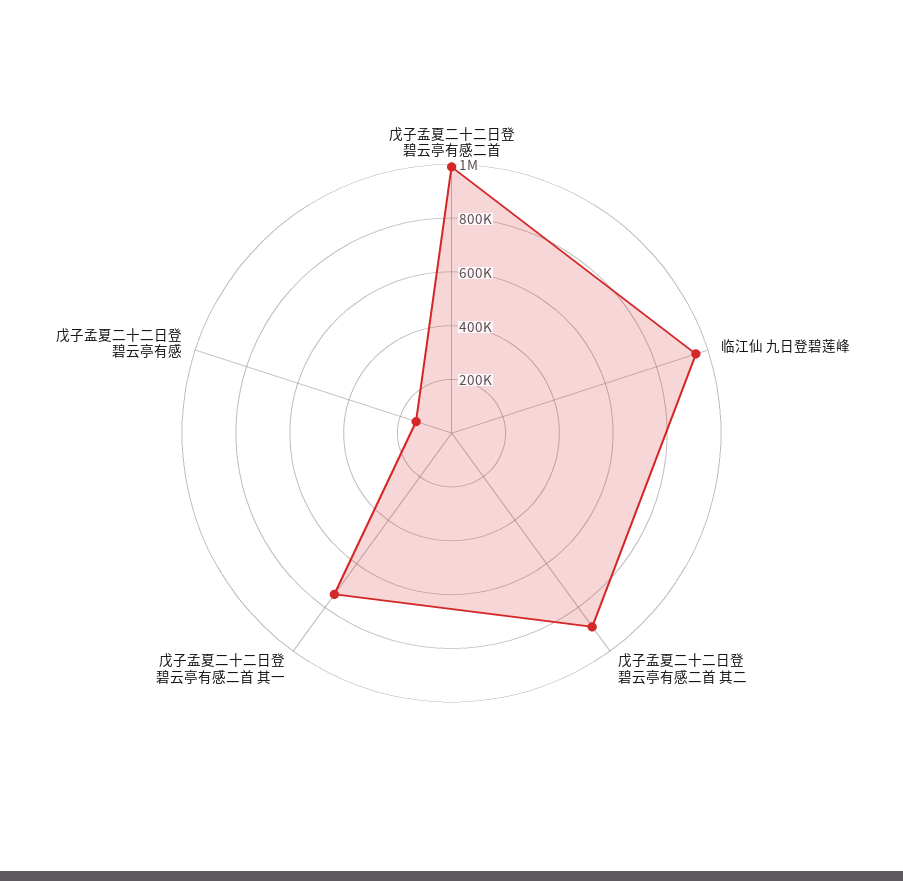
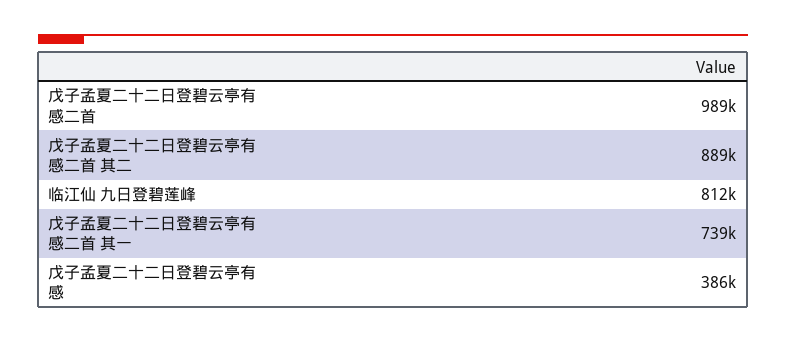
  {
    "戊子孟夏二十二日登碧云亭有感二首": 989000,
-   "临江仙 九日登碧莲峰": 950000,
+   "临江仙 九日登碧莲峰": 812000,
    "戊子孟夏二十二日登碧云亭有感二首 其二": 889000,
    "戊子孟夏二十二日登碧云亭有感二首 其一": 739000,
-   "戊子孟夏二十二日登碧云亭有感": 150000
+   "戊子孟夏二十二日登碧云亭有感": 386000
  }

